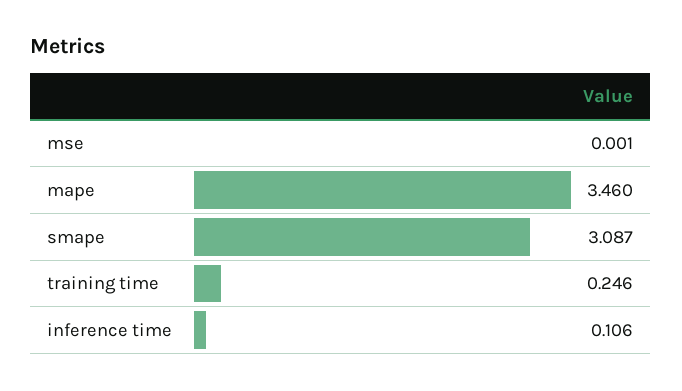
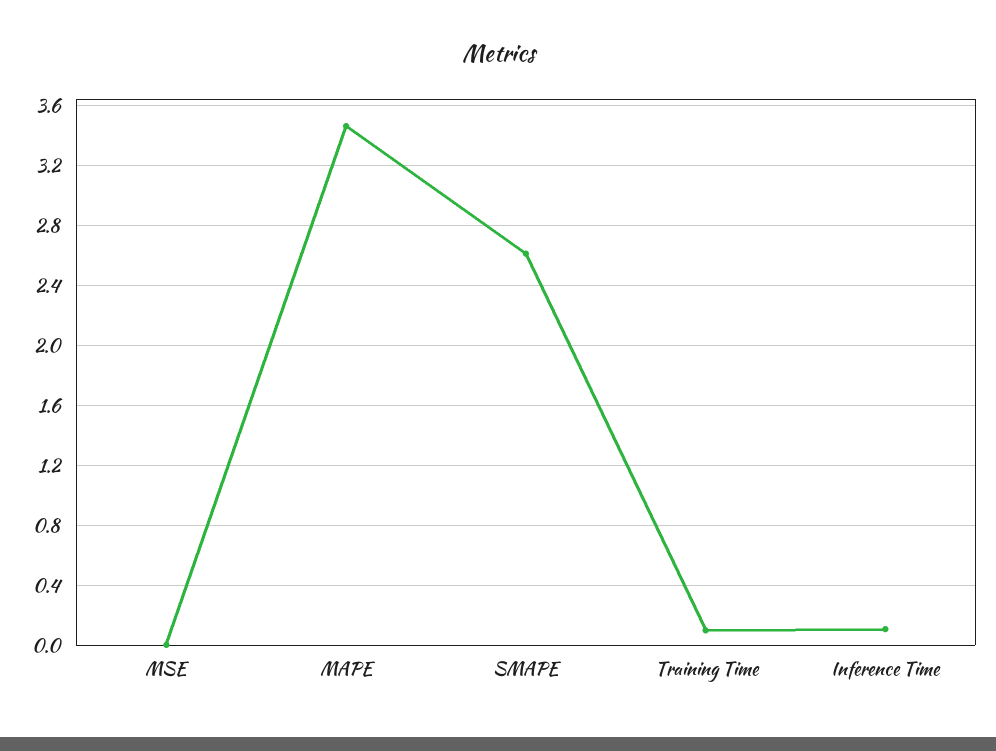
  {
    "mse": 0.001,
    "mape": 3.46,
-   "smape": 3.087,
+   "smape": 2.6,
-   "training time": 0.246,
+   "training time": 0.1,
    "inference time": 0.106
  }

